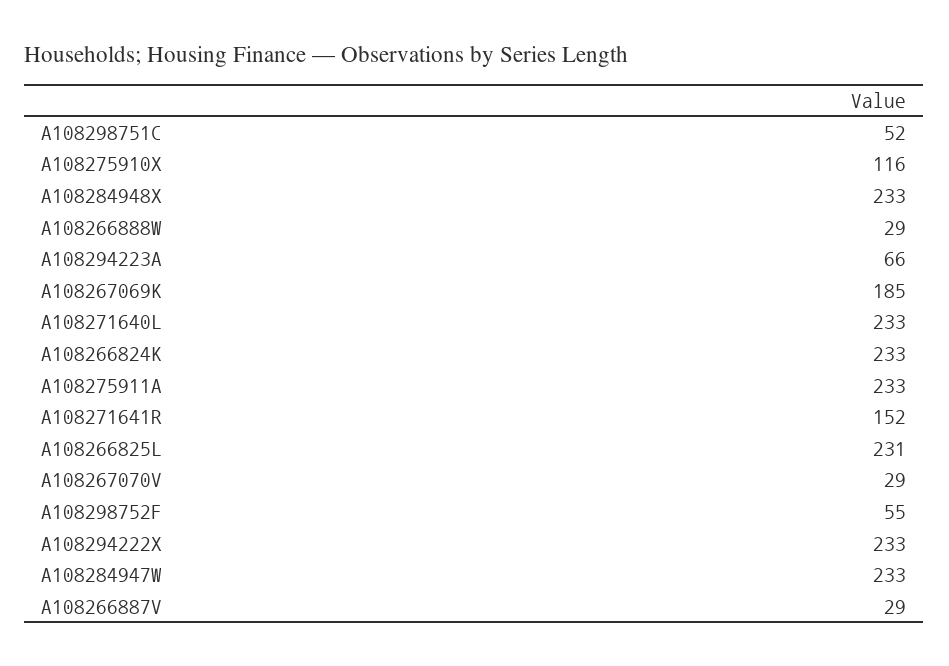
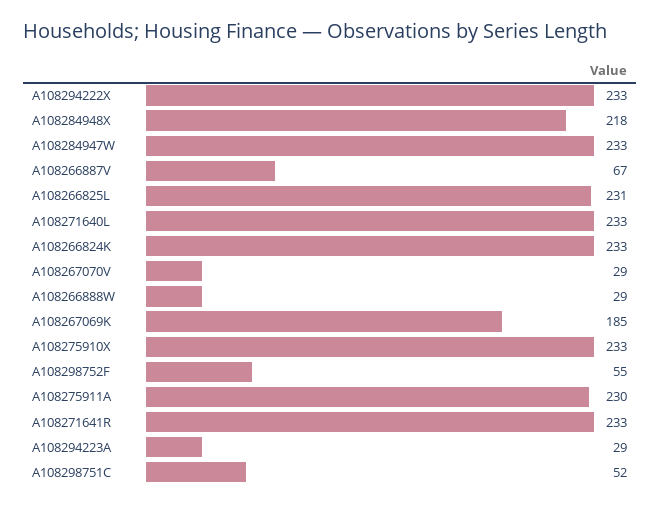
  {
    "A108298751C": 52,
-   "A108275910X": 116,
+   "A108275910X": 233,
-   "A108284948X": 233,
+   "A108284948X": 218,
    "A108266888W": 29,
-   "A108294223A": 66,
+   "A108294223A": 29,
    "A108267069K": 185,
    "A108271640L": 233,
    "A108266824K": 233,
-   "A108275911A": 233,
+   "A108275911A": 230,
-   "A108271641R": 152,
+   "A108271641R": 233,
    "A108266825L": 231,
    "A108267070V": 29,
    "A108298752F": 55,
    "A108294222X": 233,
    "A108284947W": 233,
-   "A108266887V": 29
+   "A108266887V": 67
  }

